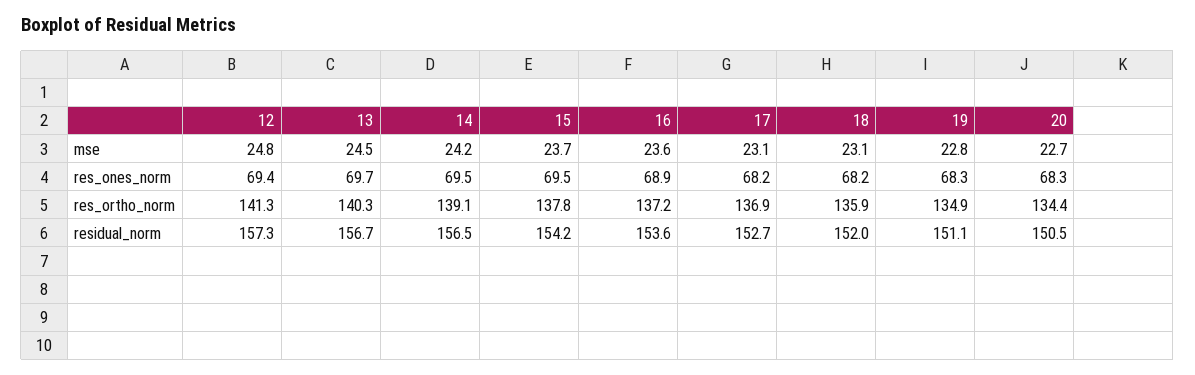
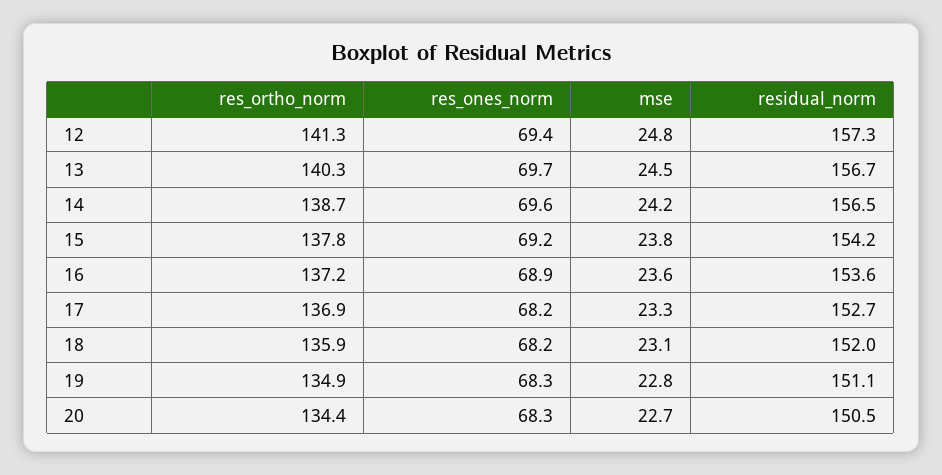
  {
    "12": {
      "mse": 24.8,
      "res_ones_norm": 69.4,
      "res_ortho_norm": 141.3,
      "residual_norm": 157.3
    },
    "13": {
      "mse": 24.5,
      "res_ones_norm": 69.7,
      "res_ortho_norm": 140.3,
      "residual_norm": 156.7
    },
    "14": {
      "mse": 24.2,
-     "res_ones_norm": 69.5,
+     "res_ones_norm": 69.6,
-     "res_ortho_norm": 139.1,
+     "res_ortho_norm": 138.7,
      "residual_norm": 156.5
    },
    "15": {
-     "mse": 23.7,
+     "mse": 23.8,
-     "res_ones_norm": 69.5,
+     "res_ones_norm": 69.2,
      "res_ortho_norm": 137.8,
      "residual_norm": 154.2
    },
    "16": {
      "mse": 23.6,
      "res_ones_norm": 68.9,
      "res_ortho_norm": 137.2,
      "residual_norm": 153.6
    },
    "17": {
-     "mse": 23.1,
+     "mse": 23.3,
      "res_ones_norm": 68.2,
      "res_ortho_norm": 136.9,
      "residual_norm": 152.7
    },
    "18": {
      "mse": 23.1,
      "res_ones_norm": 68.2,
      "res_ortho_norm": 135.9,
      "residual_norm": 152
    },
    "19": {
      "mse": 22.8,
      "res_ones_norm": 68.3,
      "res_ortho_norm": 134.9,
      "residual_norm": 151.1
    },
    "20": {
      "mse": 22.7,
      "res_ones_norm": 68.3,
      "res_ortho_norm": 134.4,
      "residual_norm": 150.5
    }
  }

